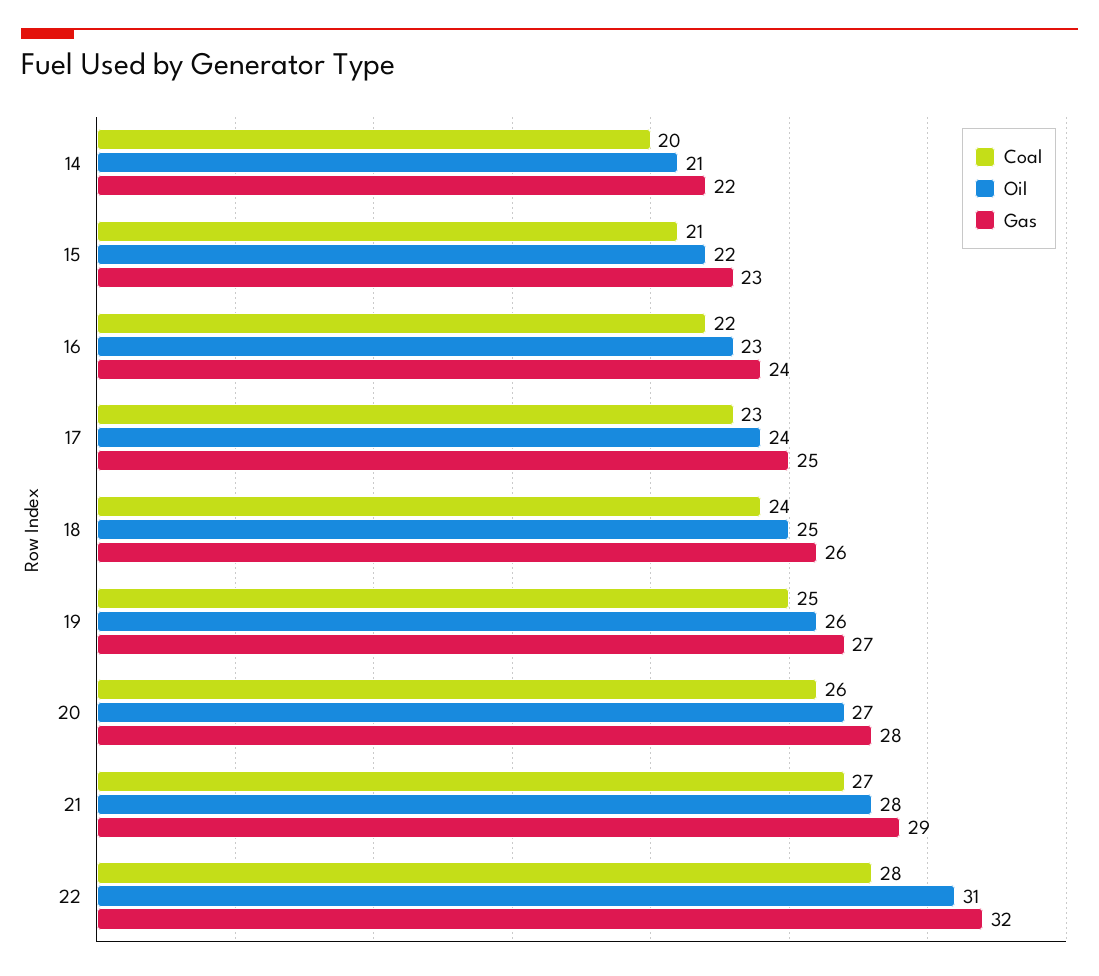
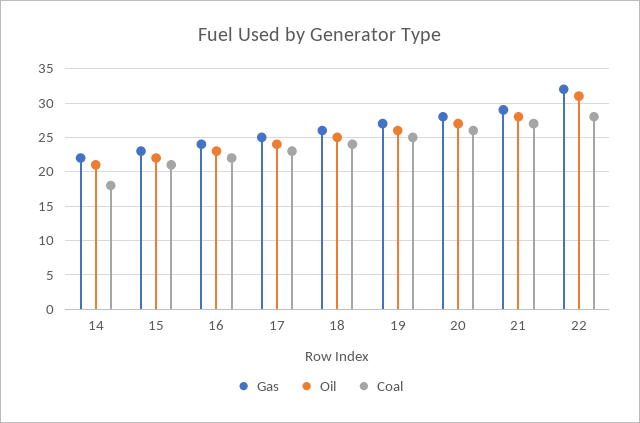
  {
    "Coal": {
-     "14": 20,
+     "14": 18,
      "15": 21,
      "16": 22,
      "17": 23,
      "18": 24,
      "19": 25,
      "20": 26,
      "21": 27,
      "22": 28
    },
    "Oil": {
      "14": 21,
      "15": 22,
      "16": 23,
      "17": 24,
      "18": 25,
      "19": 26,
      "20": 27,
      "21": 28,
      "22": 31
    },
    "Gas": {
      "14": 22,
      "15": 23,
      "16": 24,
      "17": 25,
      "18": 26,
      "19": 27,
      "20": 28,
      "21": 29,
      "22": 32
    }
  }

